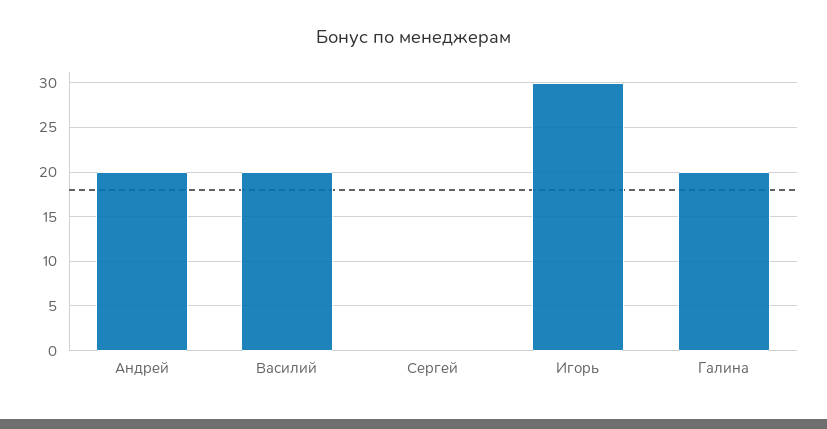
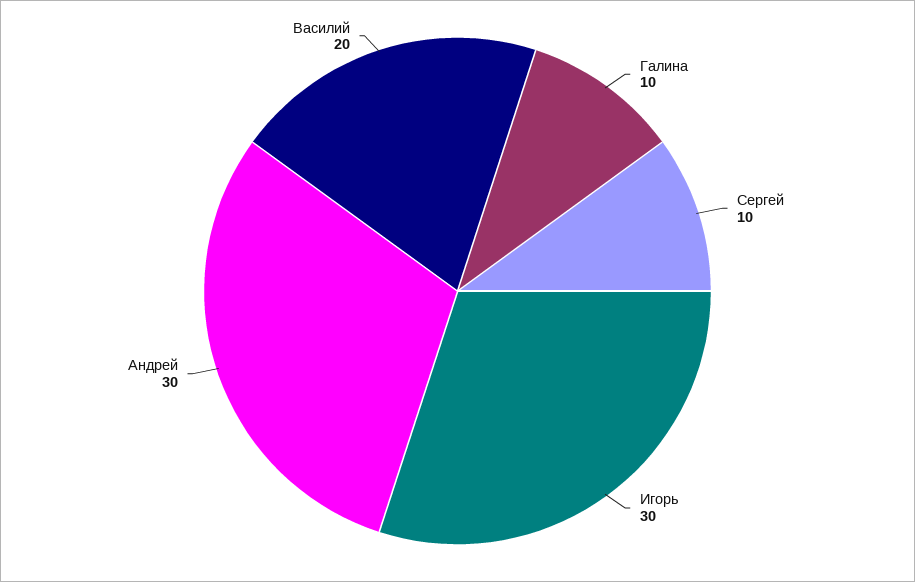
  {
-   "Андрей": 20,
+   "Андрей": 30,
    "Василий": 20,
-   "Сергей": 0,
+   "Сергей": 10,
    "Игорь": 30,
-   "Галина": 20
+   "Галина": 10
  }

